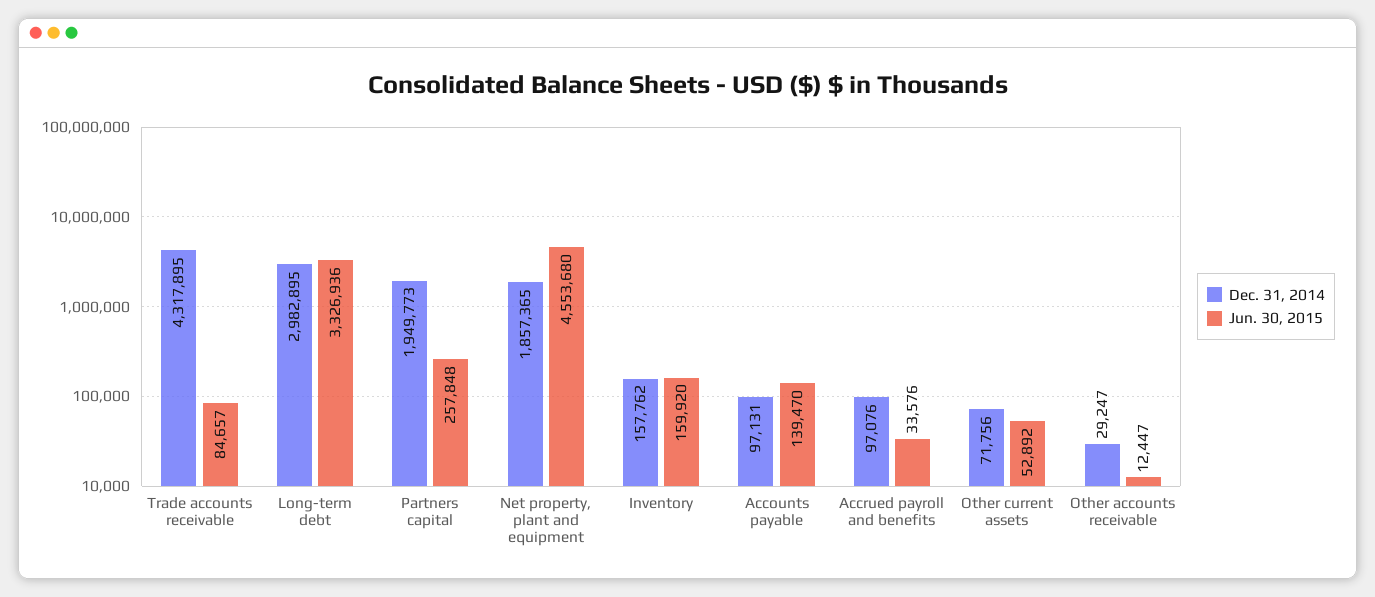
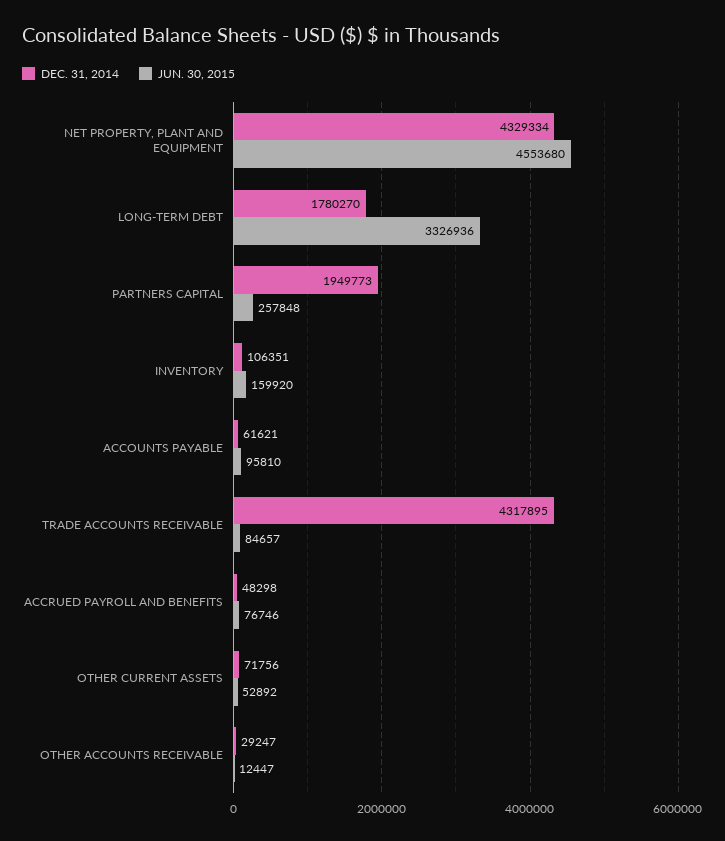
  {
    "Dec. 31, 2014": {
      "Trade accounts receivable": 4317895,
-     "Long-term debt": 2982895,
+     "Long-term debt": 1780270,
      "Partners capital": 1949773,
-     "Net property, plant and equipment": 1857365,
+     "Net property, plant and equipment": 4329334,
-     "Inventory": 157762,
+     "Inventory": 106351,
-     "Accounts payable": 97131,
+     "Accounts payable": 61621,
-     "Accrued payroll and benefits": 97076,
+     "Accrued payroll and benefits": 48298,
      "Other current assets": 71756,
      "Other accounts receivable": 29247
    },
    "Jun. 30, 2015": {
      "Trade accounts receivable": 84657,
      "Long-term debt": 3326936,
      "Partners capital": 257848,
      "Net property, plant and equipment": 4553680,
      "Inventory": 159920,
-     "Accounts payable": 139470,
+     "Accounts payable": 95810,
-     "Accrued payroll and benefits": 33576,
+     "Accrued payroll and benefits": 76746,
      "Other current assets": 52892,
      "Other accounts receivable": 12447
    }
  }

